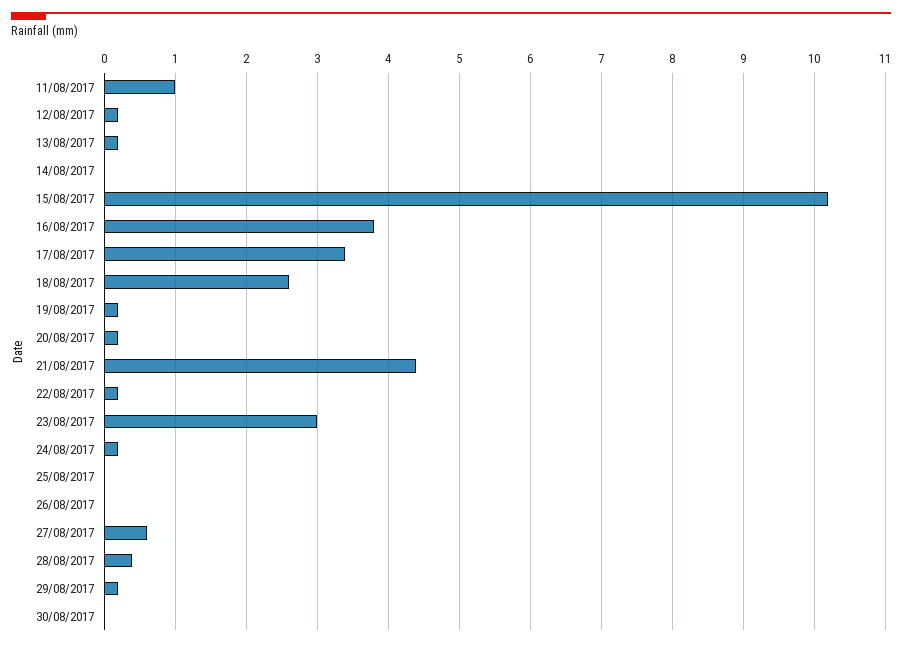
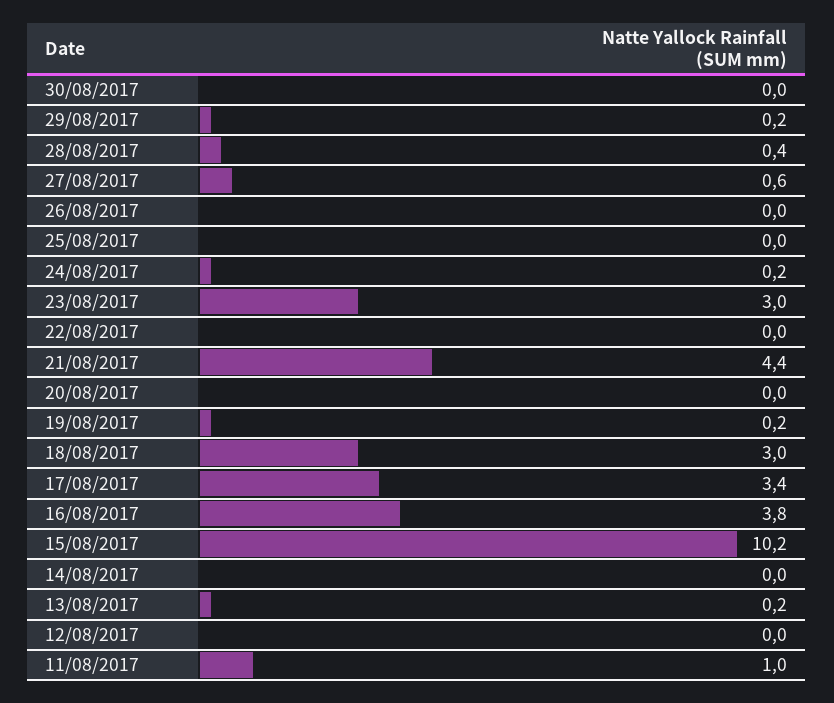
  {
    "11/08/2017": 1,
-   "12/08/2017": 0.2,
+   "12/08/2017": 0,
    "13/08/2017": 0.2,
    "14/08/2017": 0,
    "15/08/2017": 10.2,
    "16/08/2017": 3.8,
    "17/08/2017": 3.4,
-   "18/08/2017": 2.6,
+   "18/08/2017": 3,
    "19/08/2017": 0.2,
-   "20/08/2017": 0.2,
+   "20/08/2017": 0,
    "21/08/2017": 4.4,
-   "22/08/2017": 0.2,
+   "22/08/2017": 0,
    "23/08/2017": 3,
    "24/08/2017": 0.2,
    "25/08/2017": 0,
    "26/08/2017": 0,
    "27/08/2017": 0.6,
    "28/08/2017": 0.4,
    "29/08/2017": 0.2,
    "30/08/2017": 0
  }

